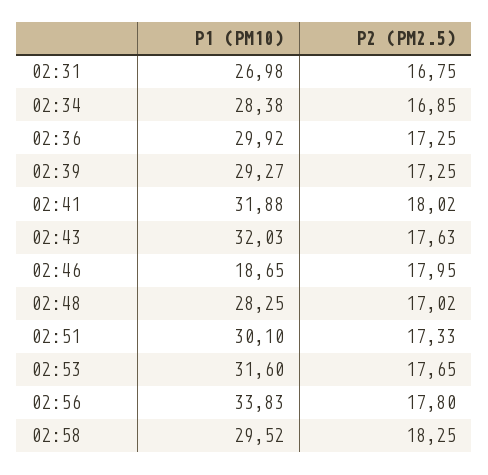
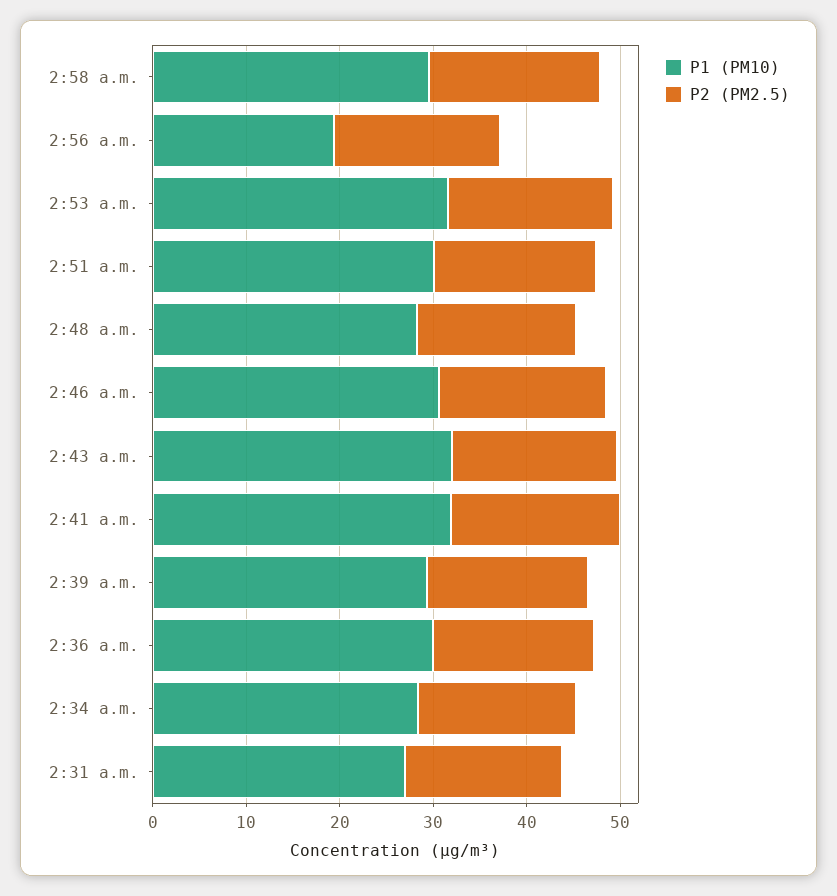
  {
    "P1 (PM10)": {
      "02:31": 26.98,
      "02:34": 28.38,
      "02:36": 29.92,
      "02:39": 29.27,
      "02:41": 31.88,
      "02:43": 32.03,
-     "02:46": 18.65,
+     "02:46": 30,
      "02:48": 28.25,
      "02:51": 30.1,
      "02:53": 31.6,
-     "02:56": 33.83,
+     "02:56": 20,
      "02:58": 29.52
    },
    "P2 (PM2.5)": {
      "02:31": 16.75,
      "02:34": 16.85,
      "02:36": 17.25,
      "02:39": 17.25,
      "02:41": 18.02,
      "02:43": 17.63,
      "02:46": 17.95,
      "02:48": 17.02,
      "02:51": 17.33,
      "02:53": 17.65,
      "02:56": 17.8,
      "02:58": 18.25
    }
  }

